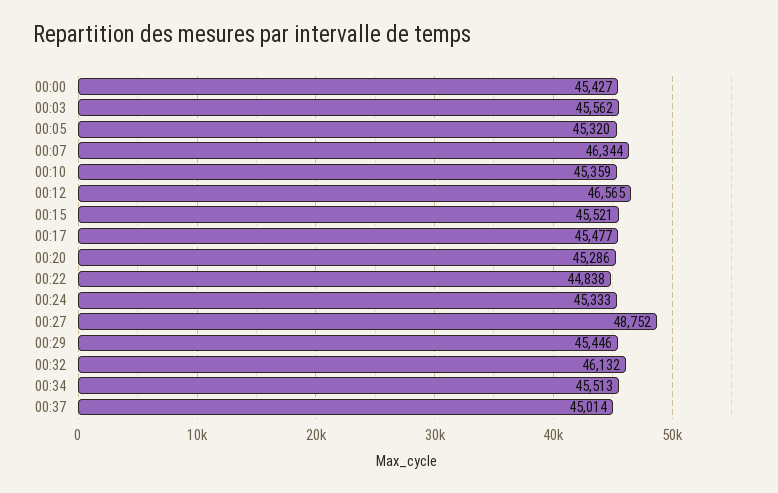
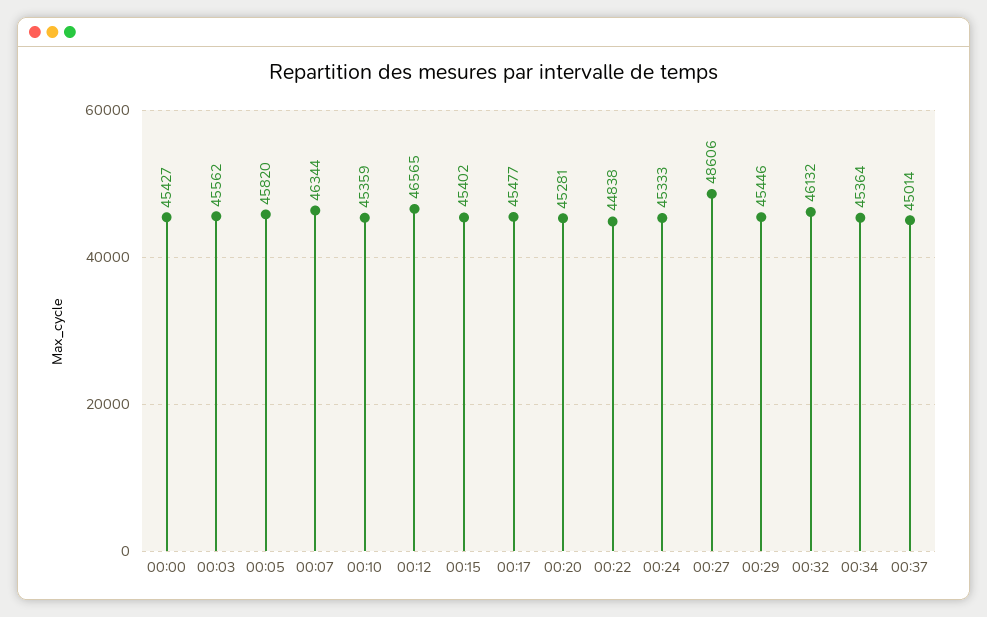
  {
    "00:00": 45427,
    "00:03": 45562,
-   "00:05": 45320,
+   "00:05": 45820,
    "00:07": 46344,
    "00:10": 45359,
    "00:12": 46565,
-   "00:15": 45521,
+   "00:15": 45402,
    "00:17": 45477,
-   "00:20": 45286,
+   "00:20": 45281,
    "00:22": 44838,
    "00:24": 45333,
-   "00:27": 48752,
+   "00:27": 48606,
    "00:29": 45446,
    "00:32": 46132,
-   "00:34": 45513,
+   "00:34": 45364,
    "00:37": 45014
  }

